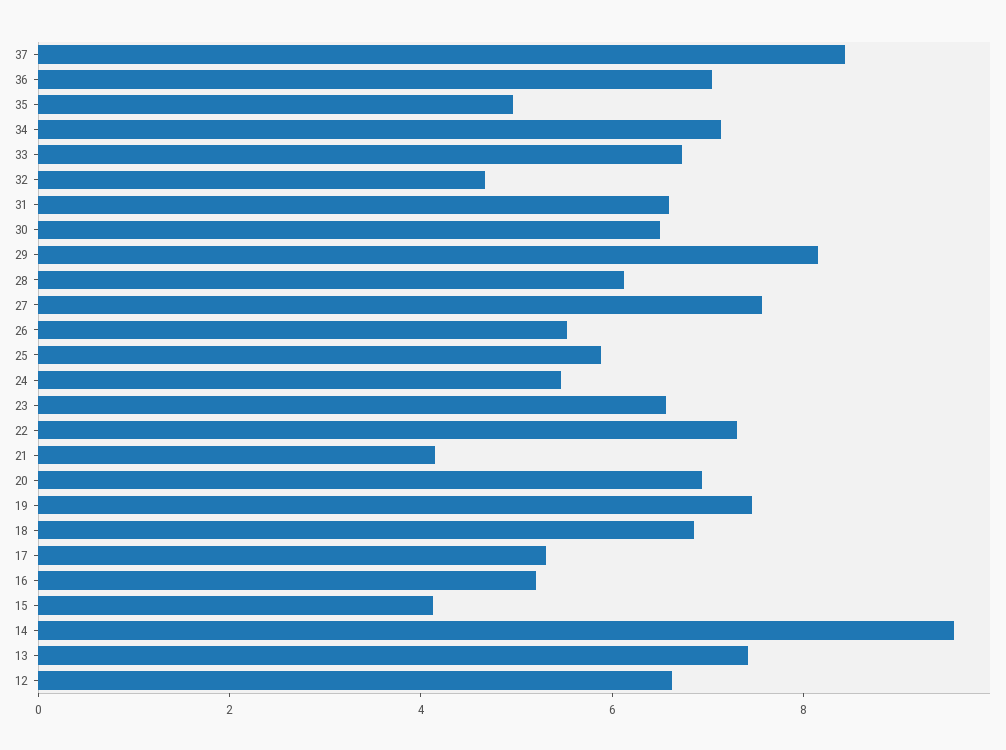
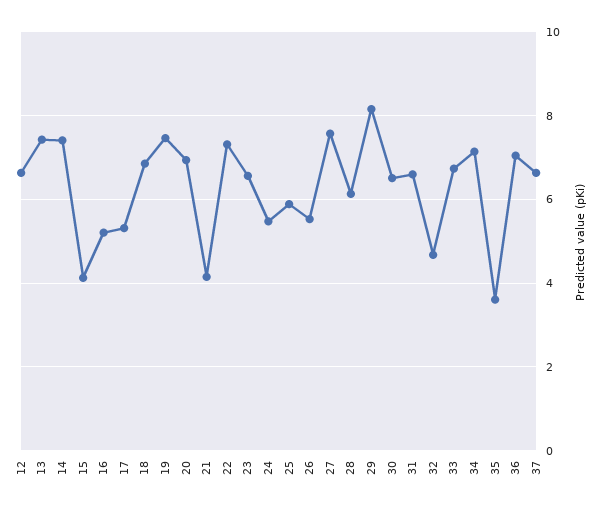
  {
-   "37": 8.5,
+   "37": 6.6,
    "36": 7,
-   "35": 5,
+   "35": 3.6,
    "34": 7.2,
    "33": 6.8,
    "32": 4.6,
    "31": 6.6,
    "30": 6.6,
    "29": 8.2,
    "28": 6.2,
    "27": 7.6,
    "26": 5.6,
    "25": 5.8,
    "24": 5.4,
    "23": 6.6,
    "22": 7.4,
    "21": 4.2,
    "20": 7,
    "19": 7.4,
    "18": 6.8,
    "17": 5.4,
    "16": 5.2,
    "15": 4.2,
-   "14": 9.5,
+   "14": 7.4,
    "13": 7.4,
    "12": 6.6
  }

